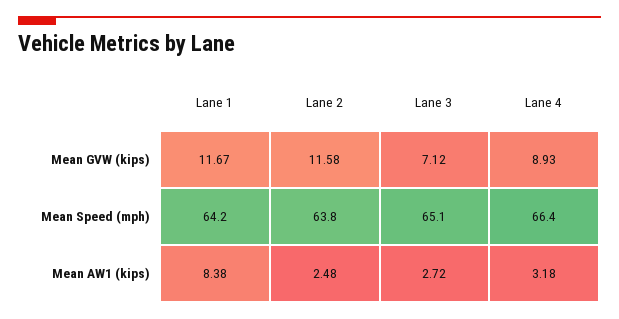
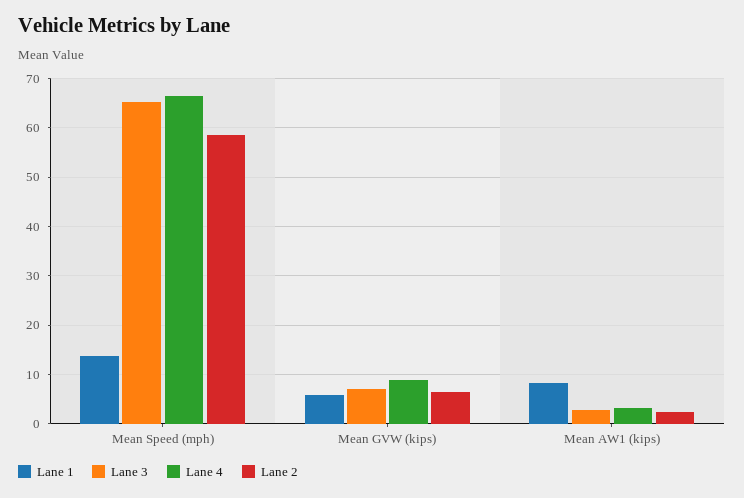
  {
    "Lane 1": {
-     "Mean GVW (kips)": 11.67,
+     "Mean GVW (kips)": 6,
-     "Mean Speed (mph)": 64.2,
+     "Mean Speed (mph)": 14,
      "Mean AW1 (kips)": 8.38
    },
    "Lane 2": {
-     "Mean GVW (kips)": 11.58,
+     "Mean GVW (kips)": 6,
-     "Mean Speed (mph)": 63.8,
+     "Mean Speed (mph)": 58,
      "Mean AW1 (kips)": 2.48
    },
    "Lane 3": {
      "Mean GVW (kips)": 7.12,
      "Mean Speed (mph)": 65.1,
      "Mean AW1 (kips)": 2.72
    },
    "Lane 4": {
      "Mean GVW (kips)": 8.93,
      "Mean Speed (mph)": 66.4,
      "Mean AW1 (kips)": 3.18
    }
  }

